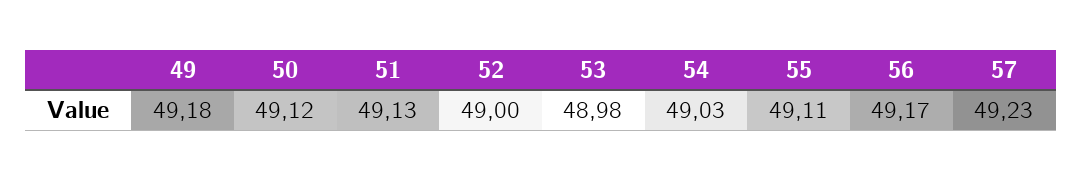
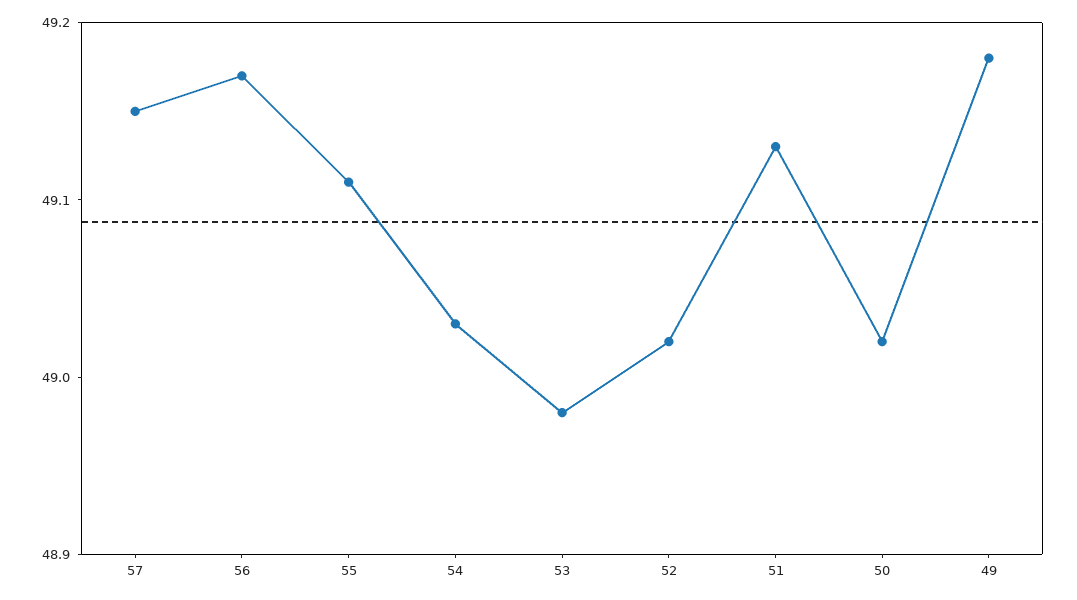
  {
    "49": 49.18,
-   "50": 49.12,
+   "50": 49.02,
    "51": 49.13,
-   "52": 49,
+   "52": 49.02,
    "53": 48.98,
    "54": 49.03,
    "55": 49.11,
    "56": 49.17,
-   "57": 49.23
+   "57": 49.15
  }

